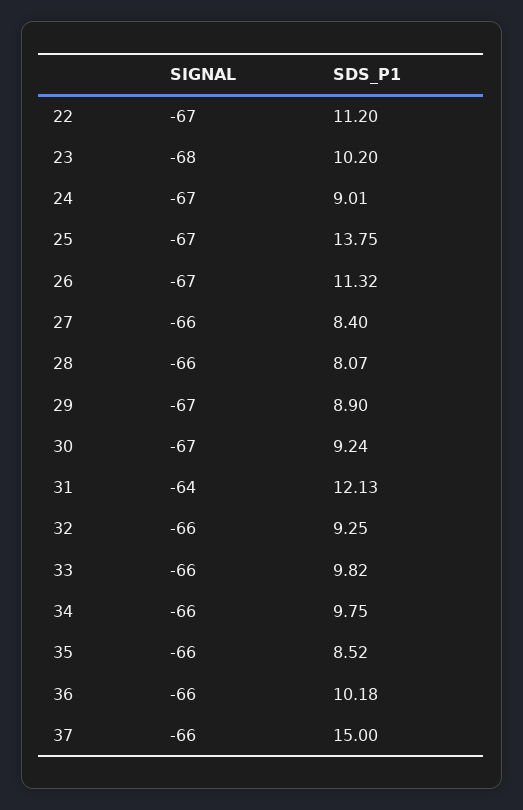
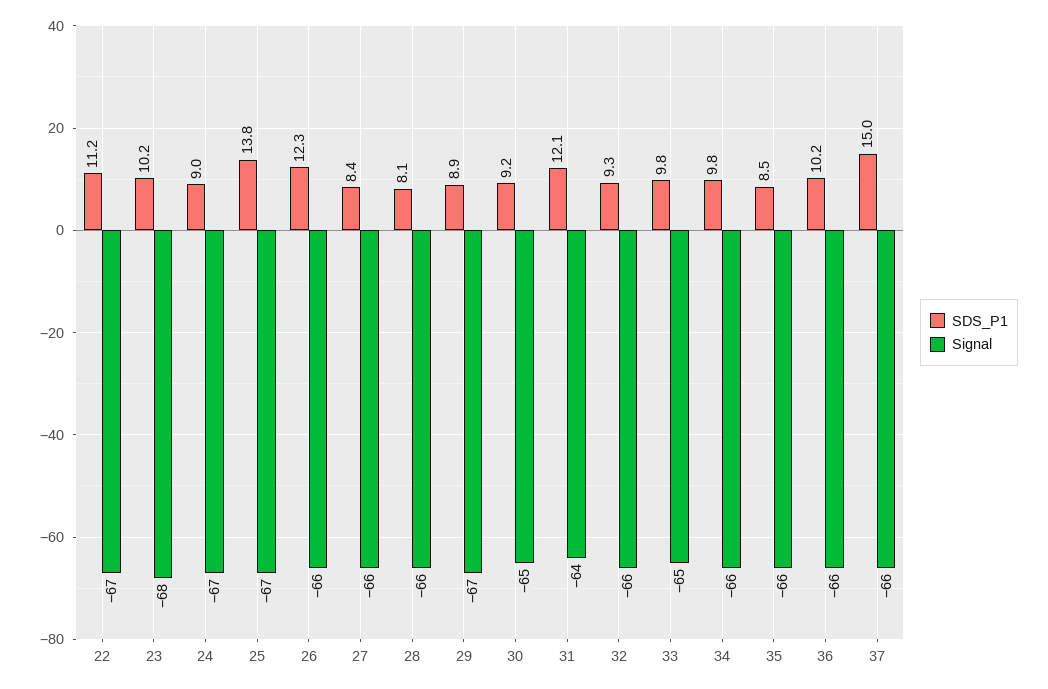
  {
    "SIGNAL": {
      "22": -67,
      "23": -68,
      "24": -67,
      "25": -67,
-     "26": -67,
+     "26": -66,
      "27": -66,
      "28": -66,
      "29": -67,
-     "30": -67,
+     "30": -65,
      "31": -64,
      "32": -66,
-     "33": -66,
+     "33": -65,
      "34": -66,
      "35": -66,
      "36": -66,
      "37": -66
    },
    "SDS_P1": {
      "22": 11.2,
      "23": 10.2,
      "24": 9.01,
      "25": 13.75,
-     "26": 11.32,
+     "26": 12.3,
      "27": 8.4,
      "28": 8.07,
      "29": 8.9,
      "30": 9.24,
      "31": 12.13,
      "32": 9.25,
      "33": 9.82,
      "34": 9.75,
      "35": 8.52,
      "36": 10.18,
      "37": 15
    }
  }

